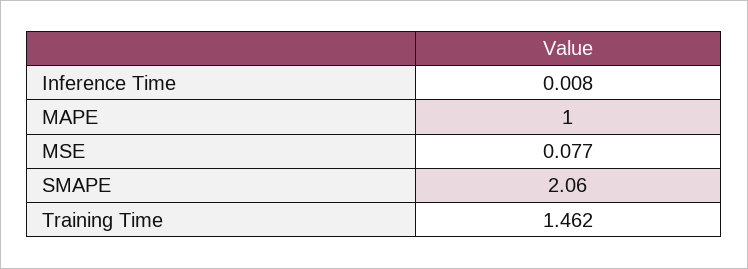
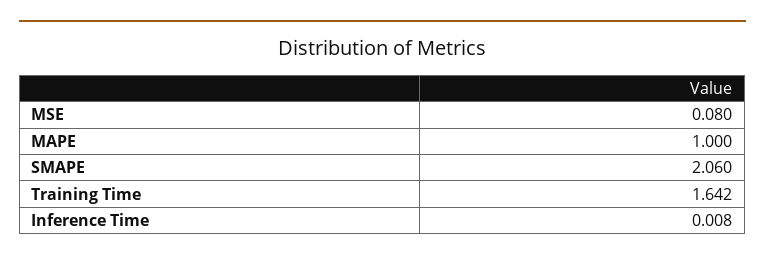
  {
    "Inference Time": 0.008,
    "MAPE": 1,
-   "MSE": 0.077,
+   "MSE": 0.08,
    "SMAPE": 2.06,
-   "Training Time": 1.462
+   "Training Time": 1.642
  }

